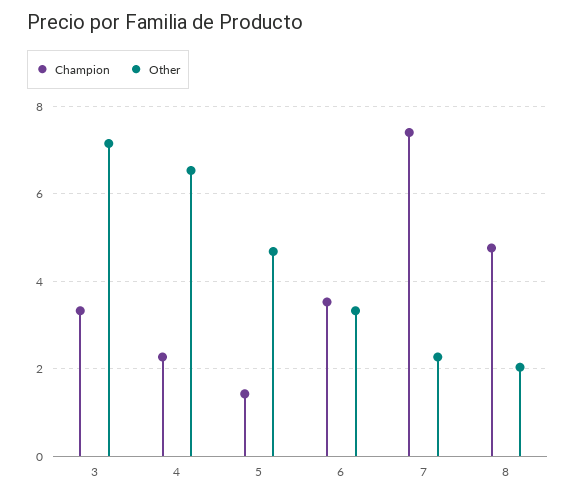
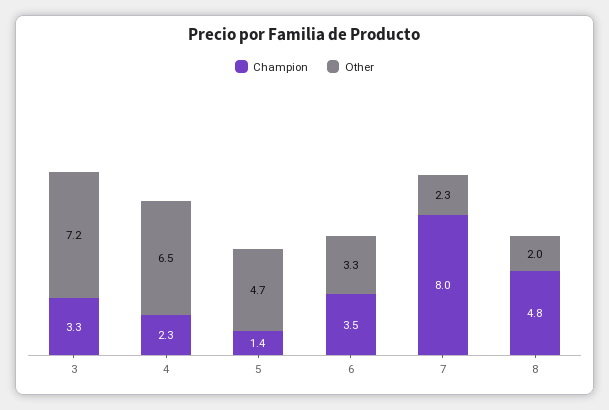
  {
    "Champion": {
      "3": 3.3,
      "4": 2.3,
      "5": 1.4,
      "6": 3.5,
-     "7": 7.4,
+     "7": 8,
      "8": 4.8
    },
    "Other": {
      "3": 7.2,
      "4": 6.5,
      "5": 4.7,
      "6": 3.3,
      "7": 2.3,
      "8": 2
    }
  }

